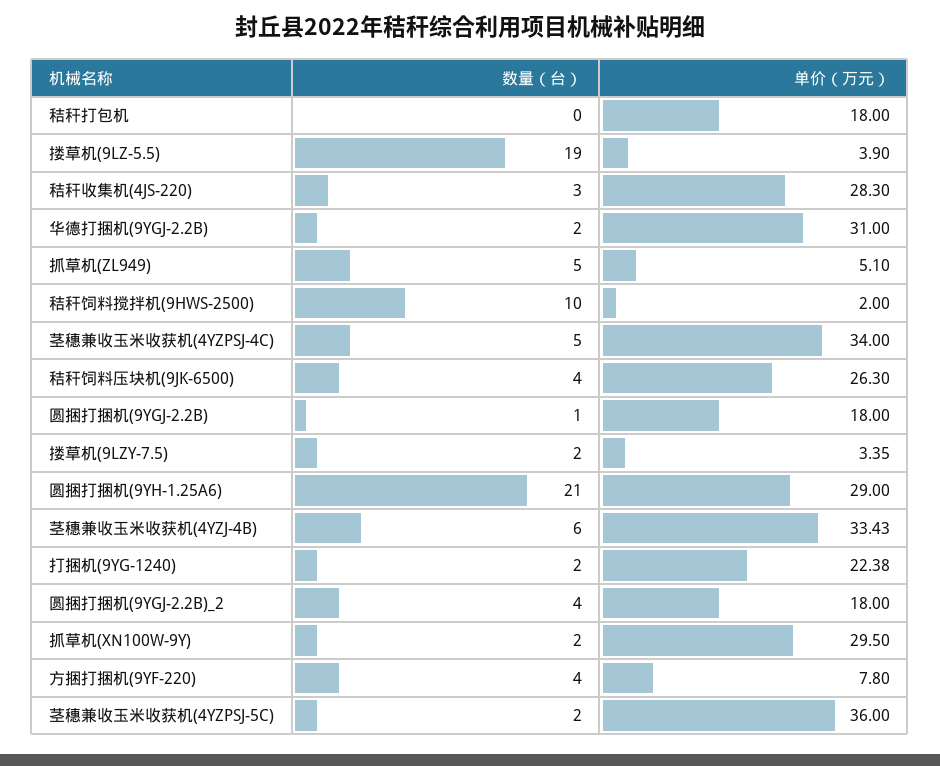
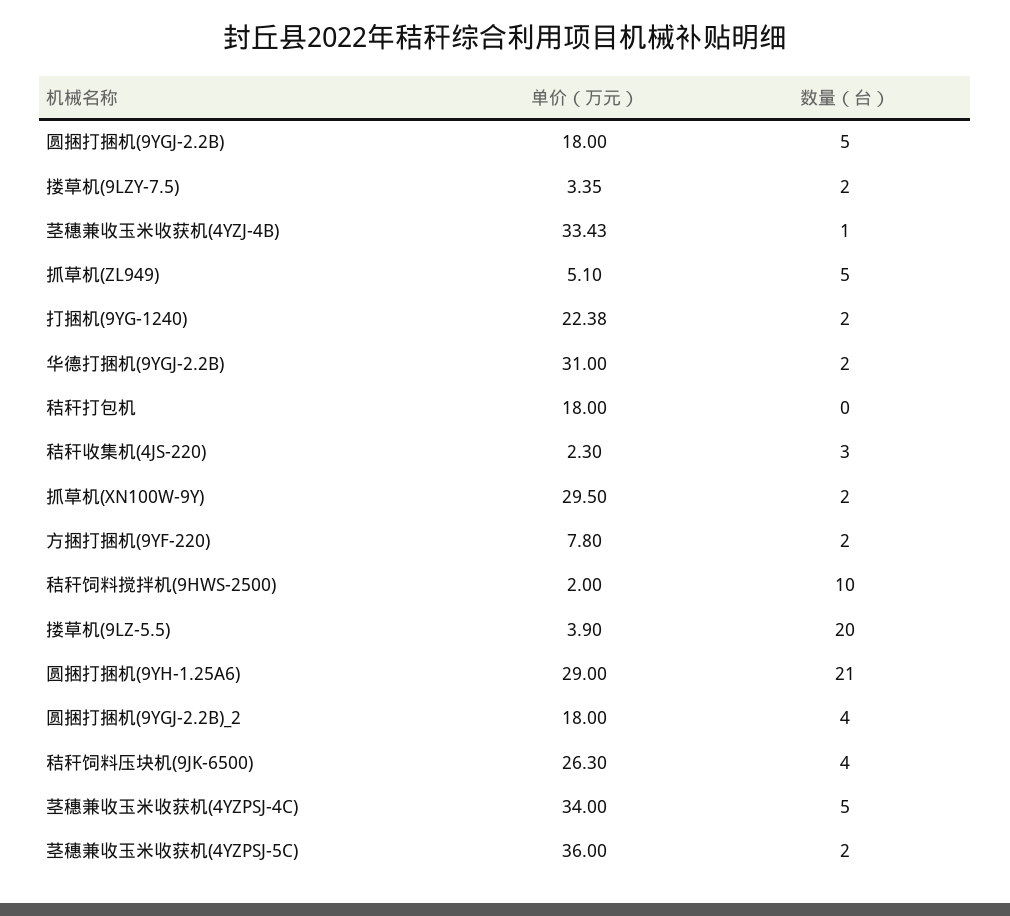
  {
    "数量（台）": {
      "秸秆打包机": 0,
-     "搂草机(9LZ-5.5)": 19,
+     "搂草机(9LZ-5.5)": 20,
      "秸秆收集机(4JS-220)": 3,
      "华德打捆机(9YGJ-2.2B)": 2,
      "抓草机(ZL949)": 5,
      "秸秆饲料搅拌机(9HWS-2500)": 10,
      "茎穗兼收玉米收获机(4YZPSJ-4C)": 5,
      "秸秆饲料压块机(9JK-6500)": 4,
-     "圆捆打捆机(9YGJ-2.2B)": 1,
+     "圆捆打捆机(9YGJ-2.2B)": 5,
      "搂草机(9LZY-7.5)": 2,
      "圆捆打捆机(9YH-1.25A6)": 21,
-     "茎穗兼收玉米收获机(4YZJ-4B)": 6,
+     "茎穗兼收玉米收获机(4YZJ-4B)": 1,
      "打捆机(9YG-1240)": 2,
      "圆捆打捆机(9YGJ-2.2B)_2": 4,
      "抓草机(XN100W-9Y)": 2,
-     "方捆打捆机(9YF-220)": 4,
+     "方捆打捆机(9YF-220)": 2,
      "茎穗兼收玉米收获机(4YZPSJ-5C)": 2
    },
    "单价（万元）": {
      "秸秆打包机": 18,
      "搂草机(9LZ-5.5)": 3.9,
-     "秸秆收集机(4JS-220)": 28.3,
+     "秸秆收集机(4JS-220)": 2.3,
      "华德打捆机(9YGJ-2.2B)": 31,
      "抓草机(ZL949)": 5.1,
      "秸秆饲料搅拌机(9HWS-2500)": 2,
      "茎穗兼收玉米收获机(4YZPSJ-4C)": 34,
      "秸秆饲料压块机(9JK-6500)": 26.3,
      "圆捆打捆机(9YGJ-2.2B)": 18,
      "搂草机(9LZY-7.5)": 3.35,
      "圆捆打捆机(9YH-1.25A6)": 29,
      "茎穗兼收玉米收获机(4YZJ-4B)": 33.43,
      "打捆机(9YG-1240)": 22.38,
      "圆捆打捆机(9YGJ-2.2B)_2": 18,
      "抓草机(XN100W-9Y)": 29.5,
      "方捆打捆机(9YF-220)": 7.8,
      "茎穗兼收玉米收获机(4YZPSJ-5C)": 36
    }
  }

